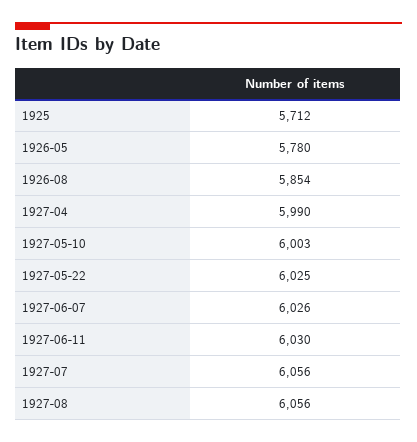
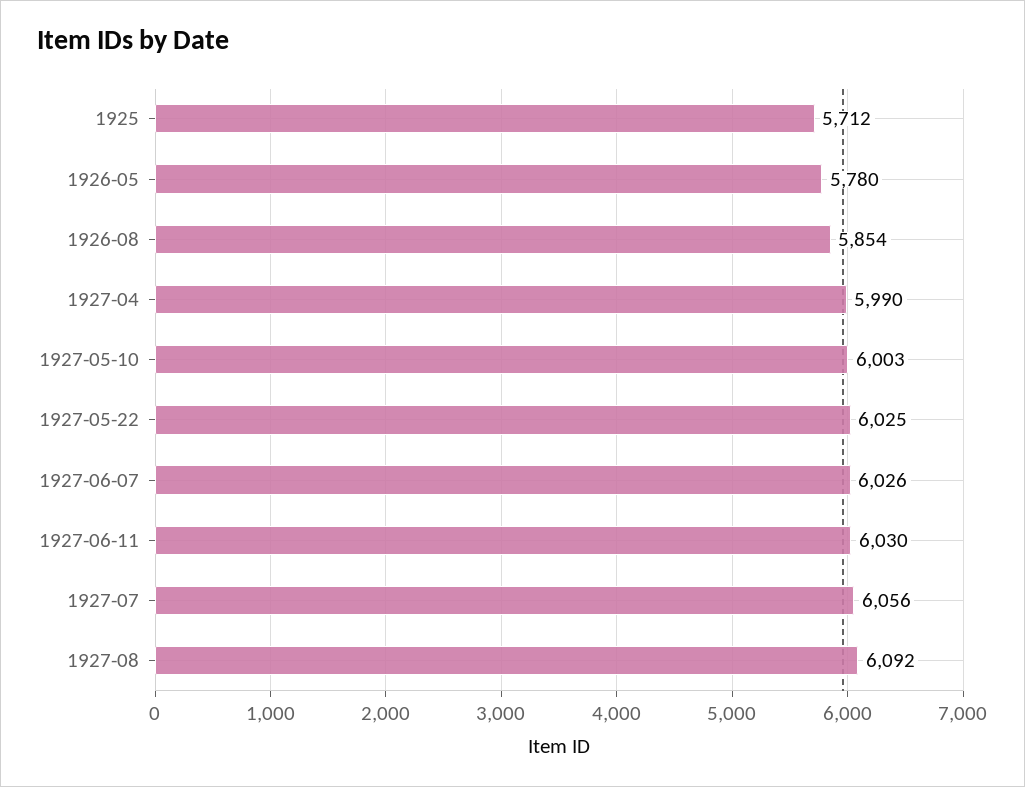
  {
    "1925": 5712,
    "1926-05": 5780,
    "1926-08": 5854,
    "1927-04": 5990,
    "1927-05-10": 6003,
    "1927-05-22": 6025,
    "1927-06-07": 6026,
    "1927-06-11": 6030,
    "1927-07": 6056,
-   "1927-08": 6056
+   "1927-08": 6092
  }

